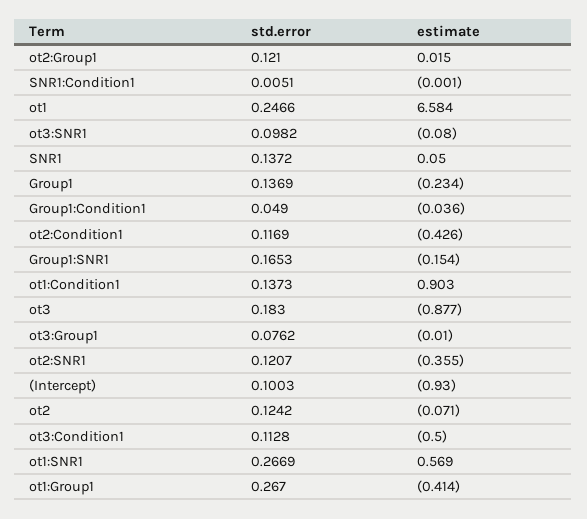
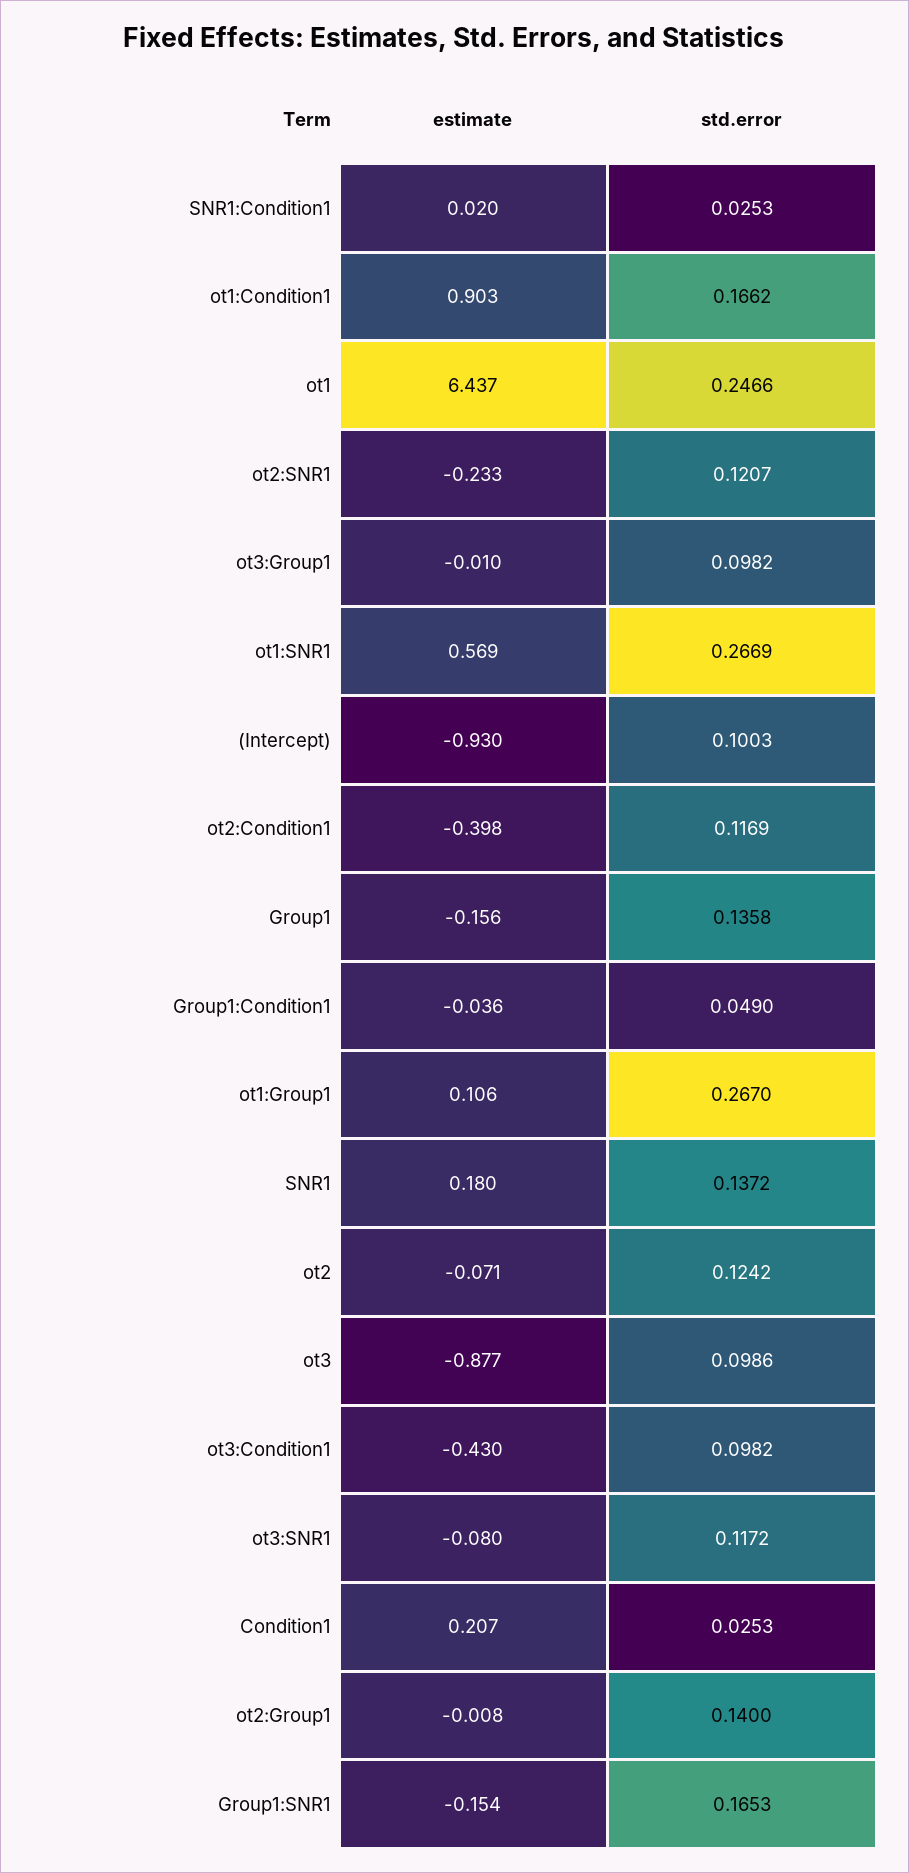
  {
    "std.error": {
-     "ot2:Group1": 0.121,
+     "ot2:Group1": 0.14,
-     "SNR1:Condition1": 0.0051,
+     "SNR1:Condition1": 0.0253,
      "ot1": 0.2466,
-     "ot3:SNR1": 0.0982,
+     "ot3:SNR1": 0.1172,
      "SNR1": 0.1372,
-     "Group1": 0.1369,
+     "Group1": 0.1358,
      "Group1:Condition1": 0.049,
      "ot2:Condition1": 0.1169,
      "Group1:SNR1": 0.1653,
-     "ot1:Condition1": 0.1373,
+     "ot1:Condition1": 0.1662,
-     "ot3": 0.183,
+     "ot3": 0.0986,
-     "ot3:Group1": 0.0762,
+     "ot3:Group1": 0.0982,
      "ot2:SNR1": 0.1207,
      "(Intercept)": 0.1003,
      "ot2": 0.1242,
-     "ot3:Condition1": 0.1128,
+     "ot3:Condition1": 0.0982,
      "ot1:SNR1": 0.2669,
-     "ot1:Group1": 0.267
+     "ot1:Group1": 0.267,
+     "Condition1": 0.0253
    },
    "estimate": {
-     "ot2:Group1": 0.015,
+     "ot2:Group1": -0.008,
-     "SNR1:Condition1": -0.001,
+     "SNR1:Condition1": 0.02,
-     "ot1": 6.584,
+     "ot1": 6.437,
      "ot3:SNR1": -0.08,
-     "SNR1": 0.05,
+     "SNR1": 0.18,
-     "Group1": -0.234,
+     "Group1": -0.156,
      "Group1:Condition1": -0.036,
-     "ot2:Condition1": -0.426,
+     "ot2:Condition1": -0.398,
      "Group1:SNR1": -0.154,
      "ot1:Condition1": 0.903,
      "ot3": -0.877,
      "ot3:Group1": -0.01,
-     "ot2:SNR1": -0.355,
+     "ot2:SNR1": -0.233,
      "(Intercept)": -0.93,
      "ot2": -0.071,
-     "ot3:Condition1": -0.5,
+     "ot3:Condition1": -0.43,
      "ot1:SNR1": 0.569,
-     "ot1:Group1": -0.414
+     "ot1:Group1": 0.106,
+     "Condition1": 0.207
    }
  }

